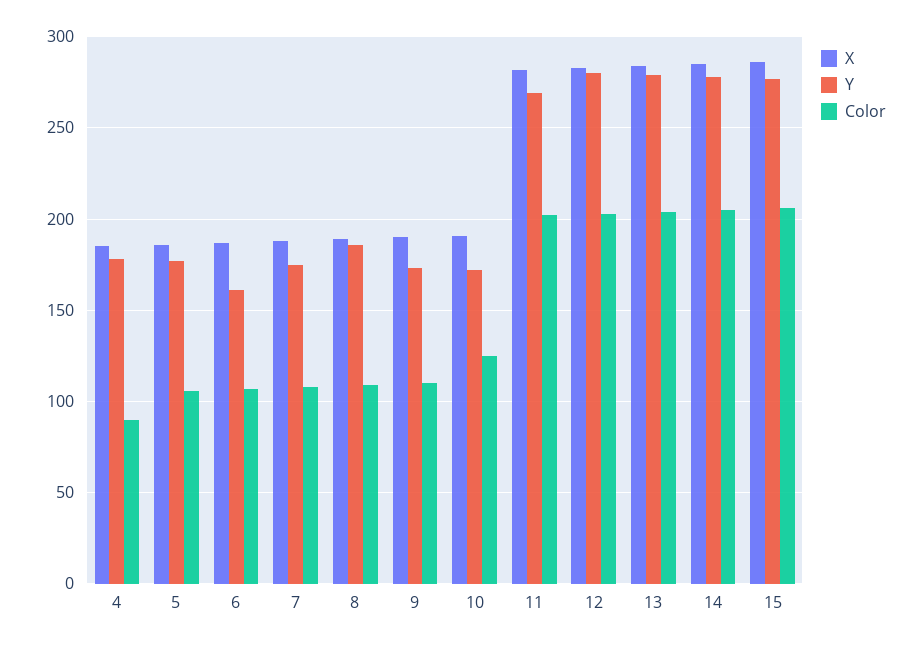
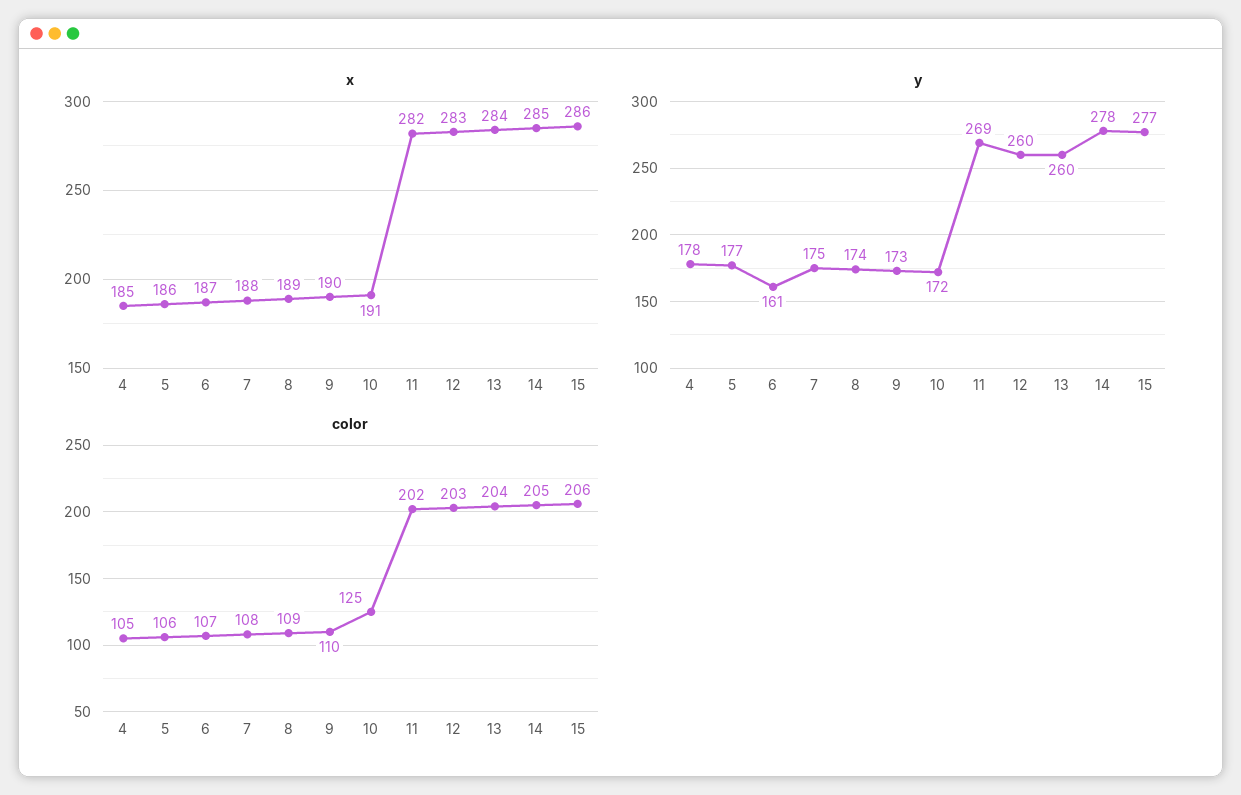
  {
    "X": {
      "4": 185,
      "5": 186,
      "6": 187,
      "7": 188,
      "8": 189,
      "9": 190,
      "10": 191,
      "11": 282,
      "12": 283,
      "13": 284,
      "14": 285,
      "15": 286
    },
    "Y": {
      "4": 178,
      "5": 177,
      "6": 161,
      "7": 175,
-     "8": 185,
+     "8": 174,
      "9": 173,
      "10": 172,
      "11": 269,
-     "12": 280,
+     "12": 260,
-     "13": 280,
+     "13": 260,
      "14": 278,
      "15": 277
    },
    "Color": {
-     "4": 90,
+     "4": 105,
      "5": 106,
      "6": 107,
      "7": 108,
      "8": 109,
      "9": 110,
      "10": 125,
      "11": 202,
      "12": 203,
      "13": 204,
      "14": 205,
      "15": 206
    }
  }

